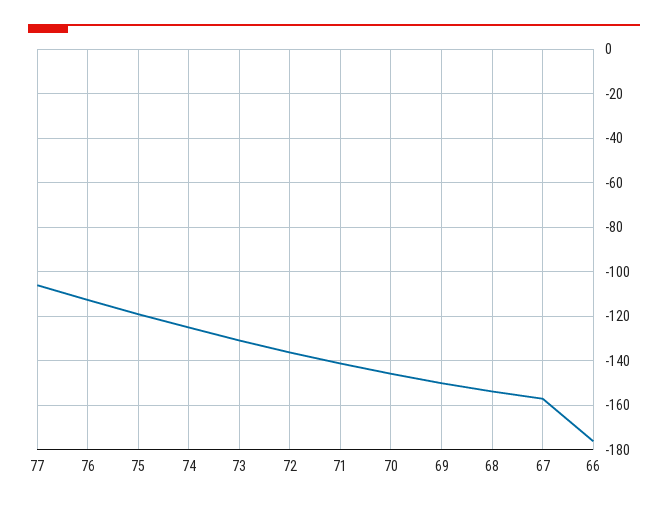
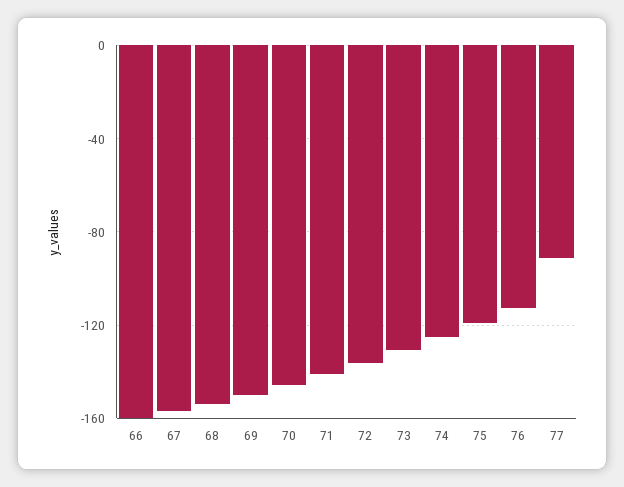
  {
-   "77": -105,
+   "77": -90,
    "76": -115,
    "75": -120,
    "74": -125,
    "73": -130,
    "72": -135,
    "71": -140,
    "70": -145,
    "69": -150,
    "68": -155,
    "67": -155,
-   "66": -175
+   "66": -160
  }

